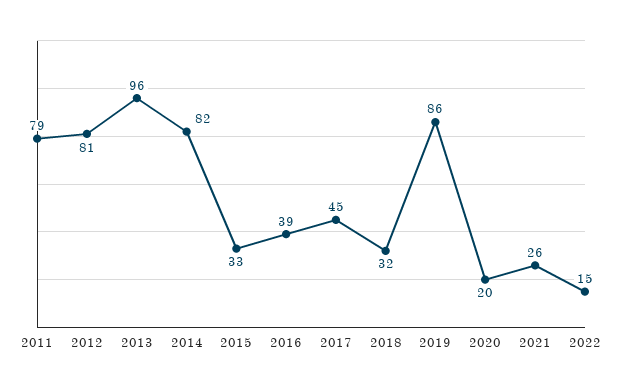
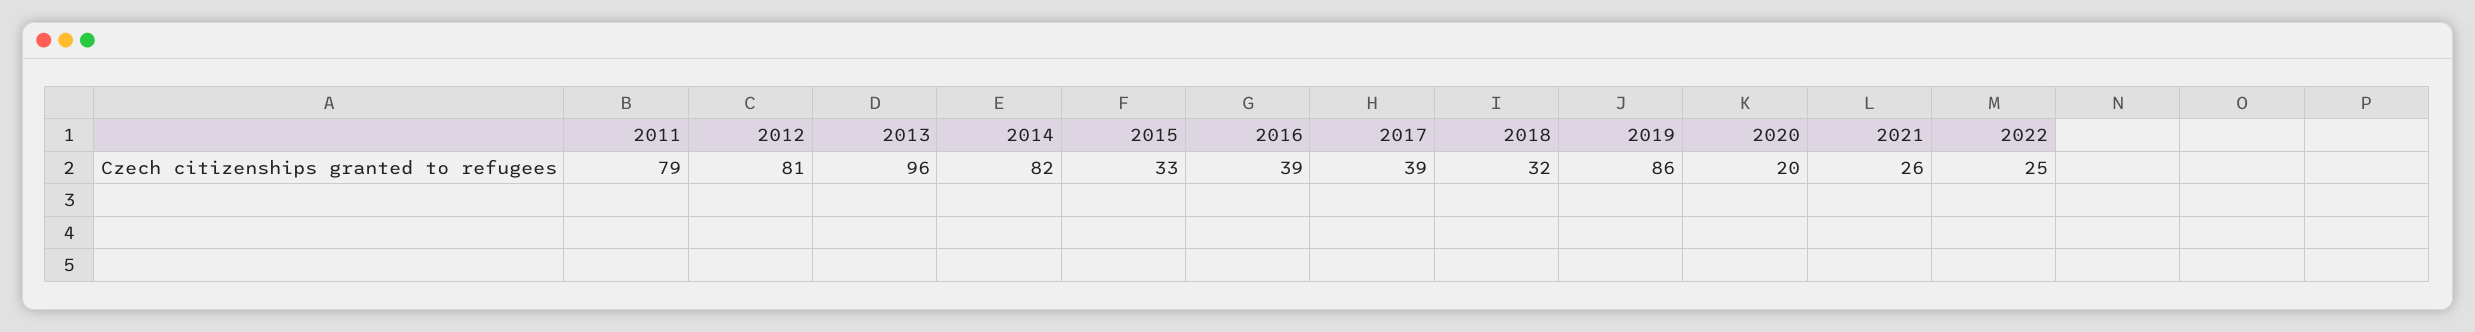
  {
    "2011": 79,
    "2012": 81,
    "2013": 96,
    "2014": 82,
    "2015": 33,
    "2016": 39,
-   "2017": 45,
+   "2017": 39,
    "2018": 32,
    "2019": 86,
    "2020": 20,
    "2021": 26,
-   "2022": 15
+   "2022": 25
  }

